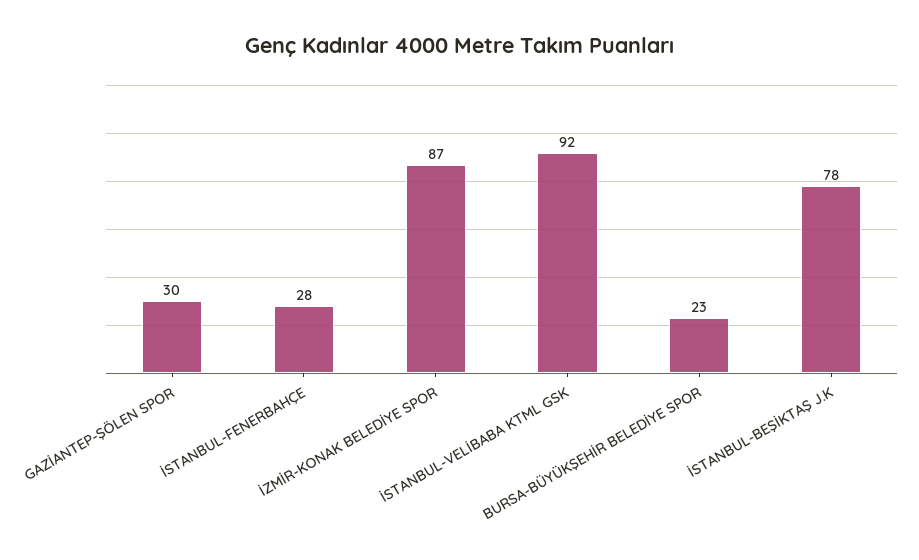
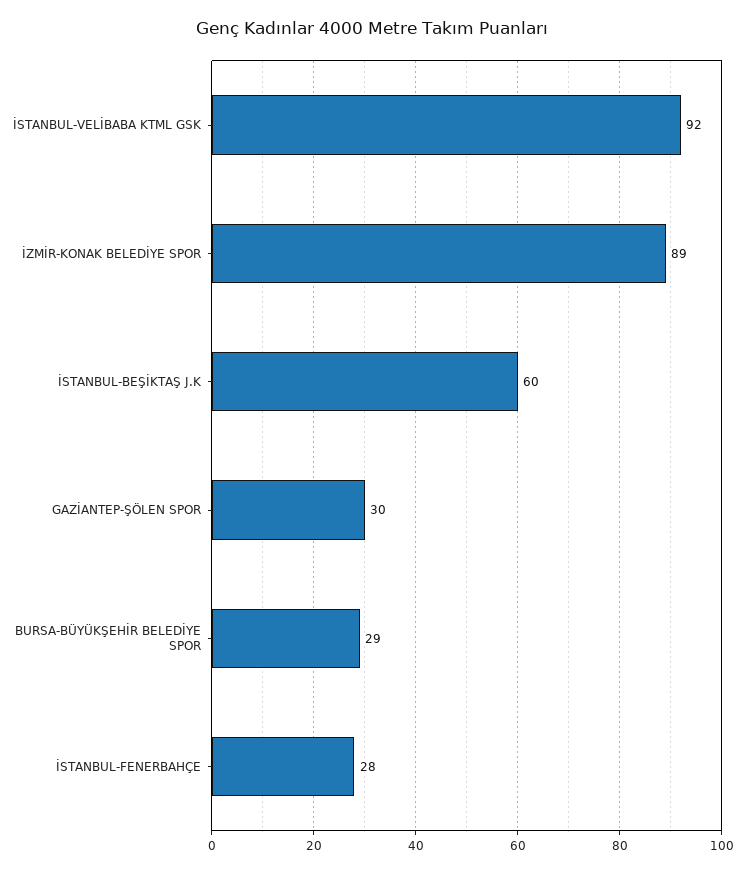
  {
    "GAZİANTEP-ŞÖLEN SPOR": 30,
    "İSTANBUL-FENERBAHÇE": 28,
-   "İZMİR-KONAK BELEDİYE SPOR": 87,
+   "İZMİR-KONAK BELEDİYE SPOR": 89,
    "İSTANBUL-VELİBABA KTML GSK": 92,
-   "BURSA-BÜYÜKŞEHİR BELEDİYE SPOR": 23,
+   "BURSA-BÜYÜKŞEHİR BELEDİYE SPOR": 29,
-   "İSTANBUL-BEŞİKTAŞ J.K": 78
+   "İSTANBUL-BEŞİKTAŞ J.K": 60
  }

